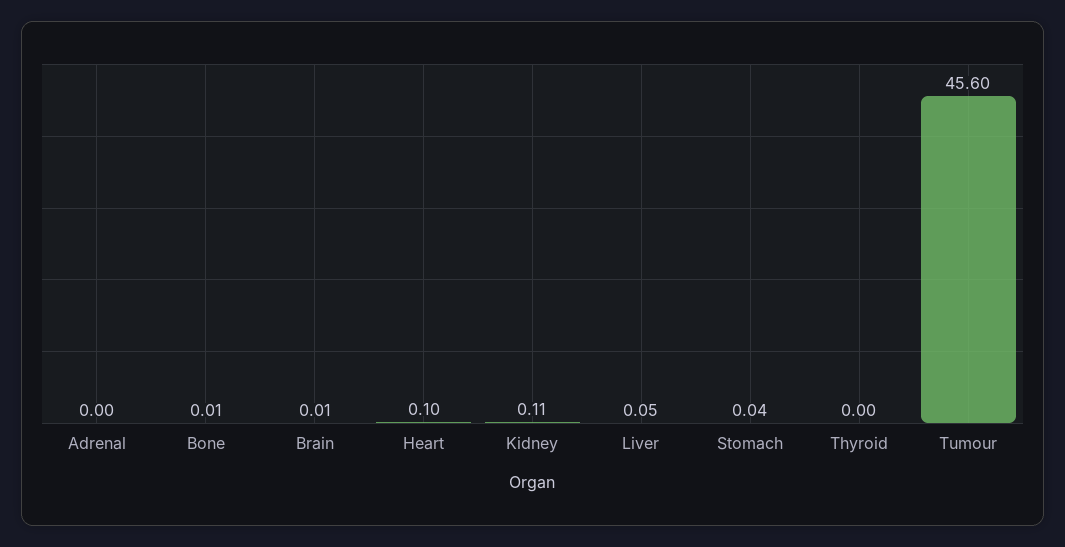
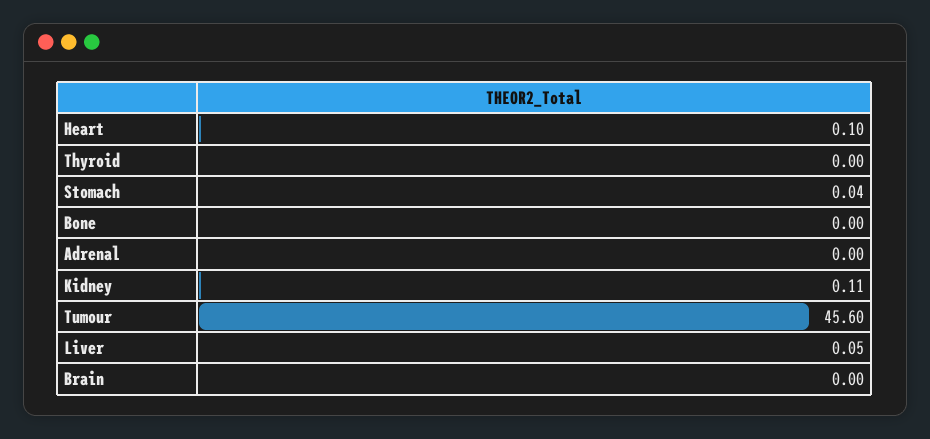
  {
    "Adrenal": 0,
-   "Bone": 0.01,
+   "Bone": 0,
-   "Brain": 0.01,
+   "Brain": 0,
    "Heart": 0.1,
    "Kidney": 0.11,
    "Liver": 0.05,
    "Stomach": 0.04,
    "Thyroid": 0,
    "Tumour": 45.6
  }

